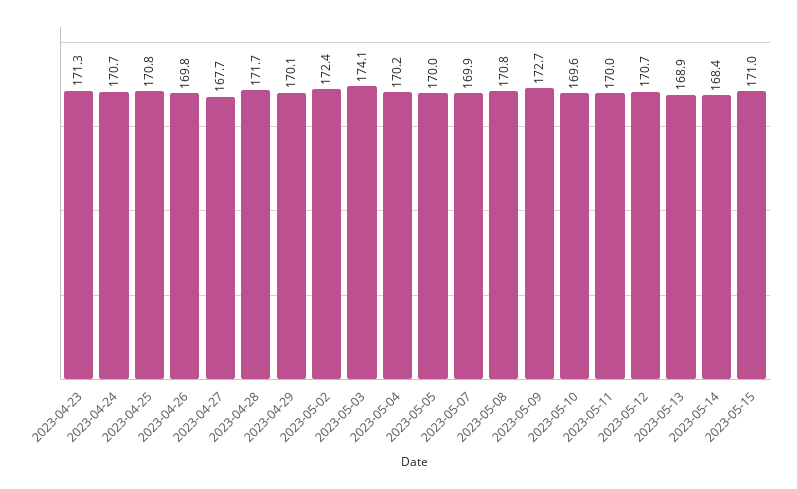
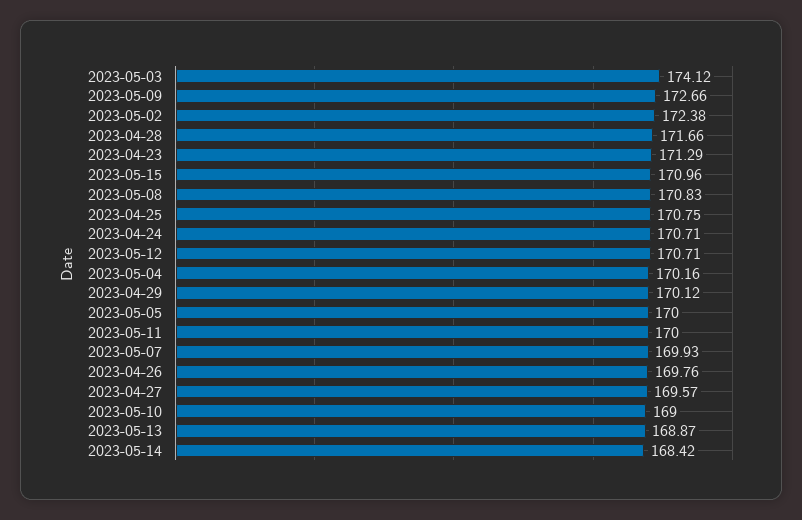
  {
    "2023-04-23": 171.29,
    "2023-04-24": 170.71,
    "2023-04-25": 170.75,
    "2023-04-26": 169.76,
-   "2023-04-27": 167.7,
+   "2023-04-27": 169.57,
    "2023-04-28": 171.66,
    "2023-04-29": 170.12,
    "2023-05-02": 172.38,
    "2023-05-03": 174.12,
    "2023-05-04": 170.16,
    "2023-05-05": 170,
    "2023-05-07": 169.93,
    "2023-05-08": 170.83,
    "2023-05-09": 172.66,
-   "2023-05-10": 169.6,
+   "2023-05-10": 169,
    "2023-05-11": 170,
    "2023-05-12": 170.71,
    "2023-05-13": 168.87,
    "2023-05-14": 168.42,
    "2023-05-15": 170.96
  }

